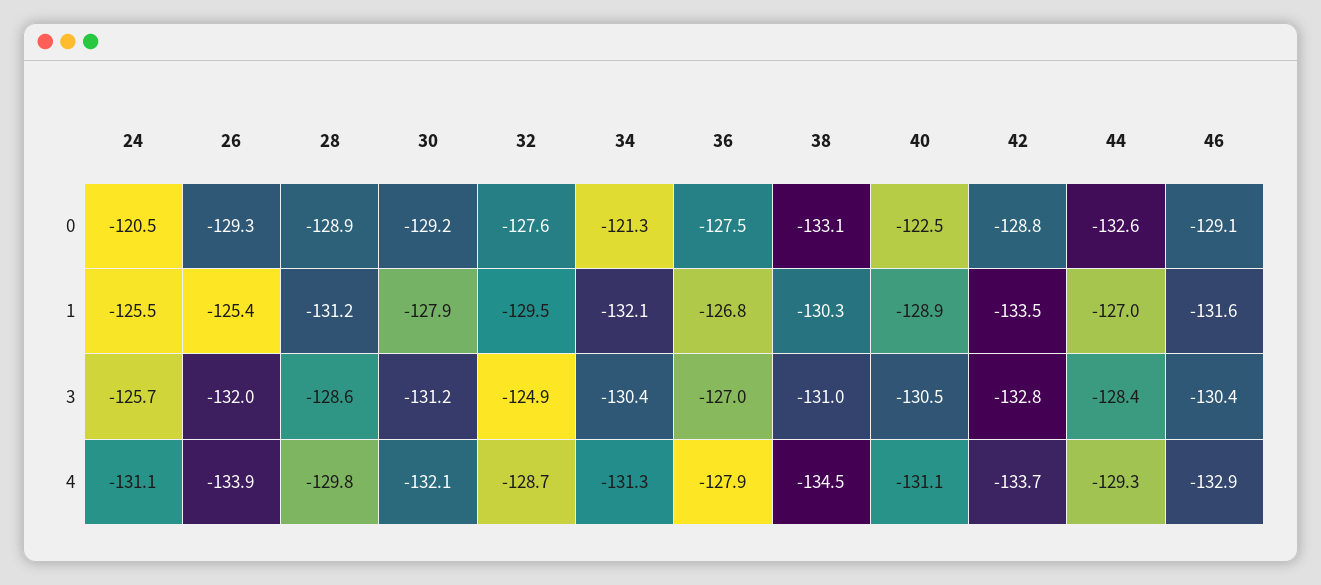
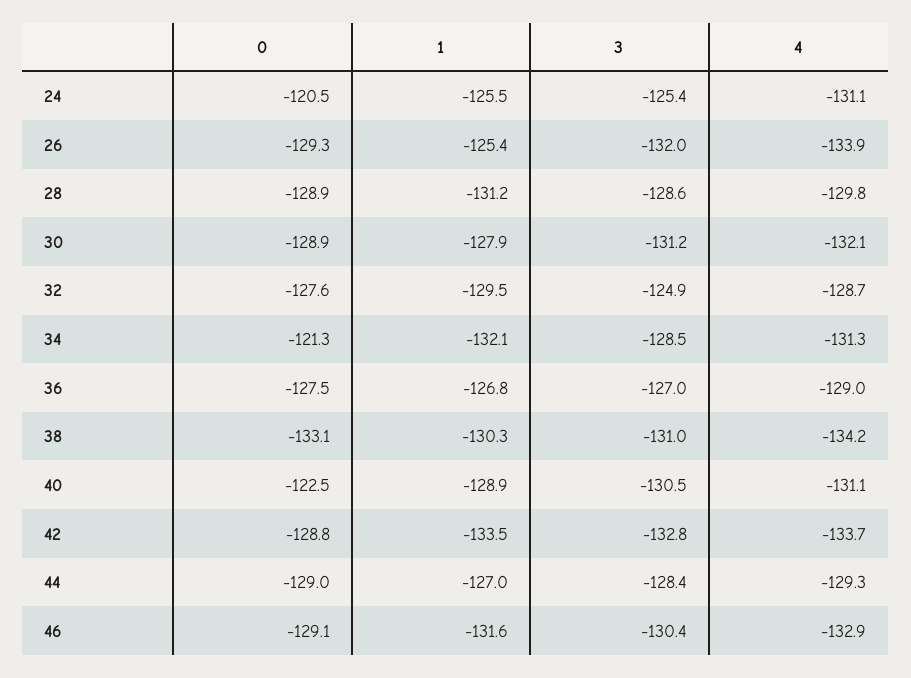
  {
    "24": {
      "0": -120.5,
      "1": -125.5,
-     "3": -125.7,
+     "3": -125.4,
      "4": -131.1
    },
    "26": {
      "0": -129.3,
      "1": -125.4,
      "3": -132,
      "4": -133.9
    },
    "28": {
      "0": -128.9,
      "1": -131.2,
      "3": -128.6,
      "4": -129.8
    },
    "30": {
-     "0": -129.2,
+     "0": -128.9,
      "1": -127.9,
      "3": -131.2,
      "4": -132.1
    },
    "32": {
      "0": -127.6,
      "1": -129.5,
      "3": -124.9,
      "4": -128.7
    },
    "34": {
      "0": -121.3,
      "1": -132.1,
-     "3": -130.4,
+     "3": -128.5,
      "4": -131.3
    },
    "36": {
      "0": -127.5,
      "1": -126.8,
      "3": -127,
-     "4": -127.9
+     "4": -129
    },
    "38": {
      "0": -133.1,
      "1": -130.3,
      "3": -131,
-     "4": -134.5
+     "4": -134.2
    },
    "40": {
      "0": -122.5,
      "1": -128.9,
      "3": -130.5,
      "4": -131.1
    },
    "42": {
      "0": -128.8,
      "1": -133.5,
      "3": -132.8,
      "4": -133.7
    },
    "44": {
-     "0": -132.6,
+     "0": -129,
      "1": -127,
      "3": -128.4,
      "4": -129.3
    },
    "46": {
      "0": -129.1,
      "1": -131.6,
      "3": -130.4,
      "4": -132.9
    }
  }

